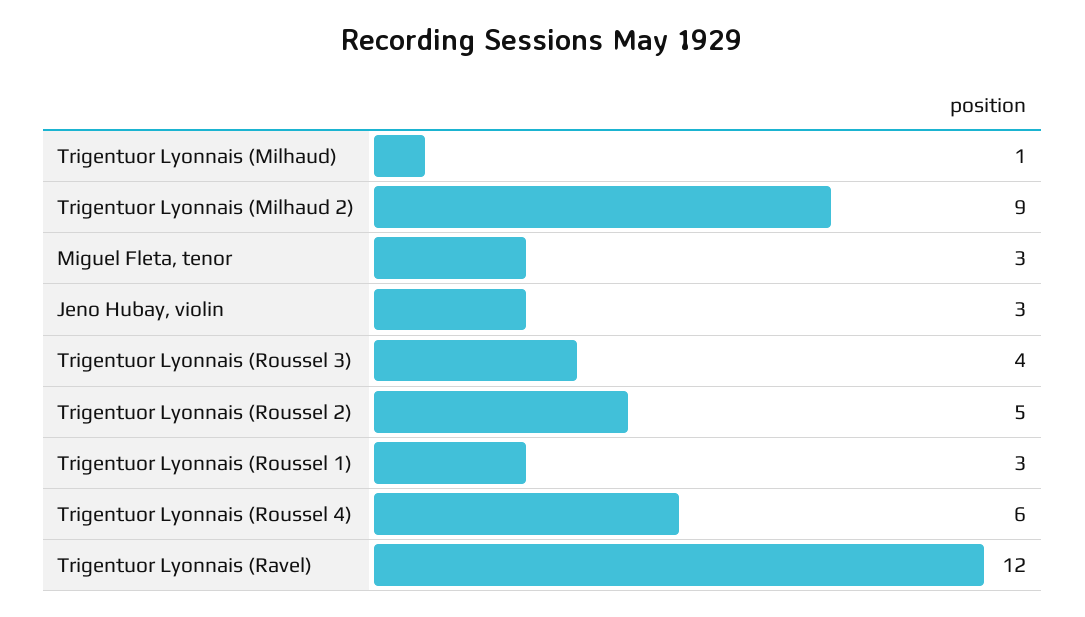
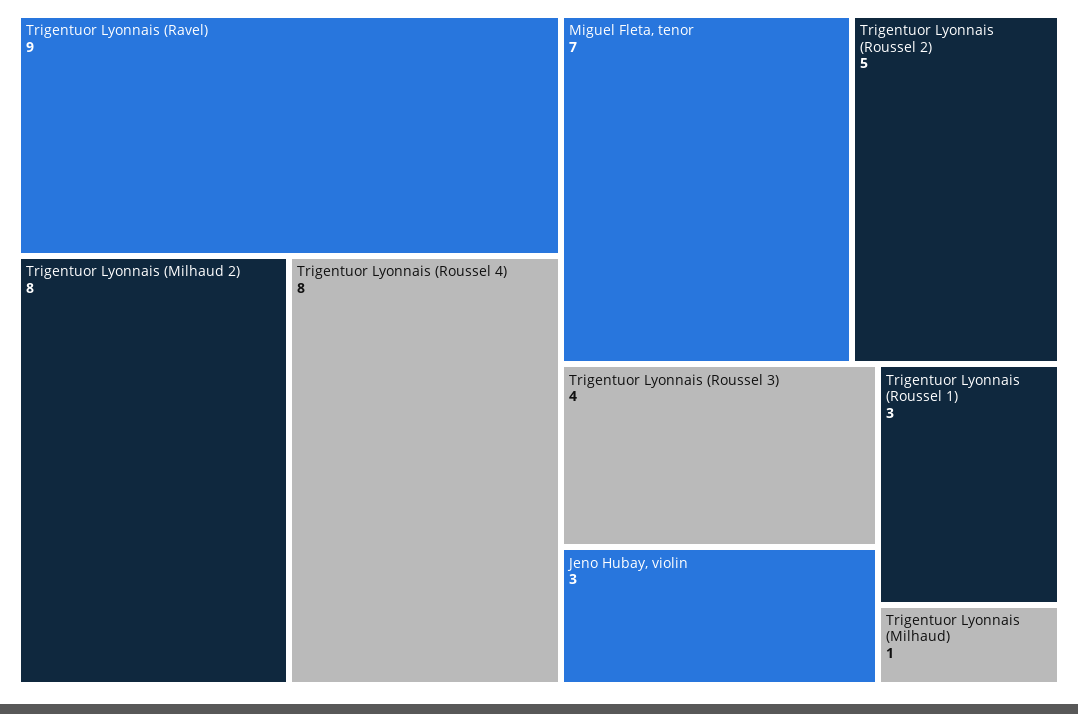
  {
    "Trigentuor Lyonnais (Milhaud)": 1,
-   "Trigentuor Lyonnais (Milhaud 2)": 9,
+   "Trigentuor Lyonnais (Milhaud 2)": 8,
-   "Miguel Fleta, tenor": 3,
+   "Miguel Fleta, tenor": 7,
    "Jeno Hubay, violin": 3,
    "Trigentuor Lyonnais (Roussel 3)": 4,
    "Trigentuor Lyonnais (Roussel 2)": 5,
    "Trigentuor Lyonnais (Roussel 1)": 3,
-   "Trigentuor Lyonnais (Roussel 4)": 6,
+   "Trigentuor Lyonnais (Roussel 4)": 8,
-   "Trigentuor Lyonnais (Ravel)": 12
+   "Trigentuor Lyonnais (Ravel)": 9
  }

